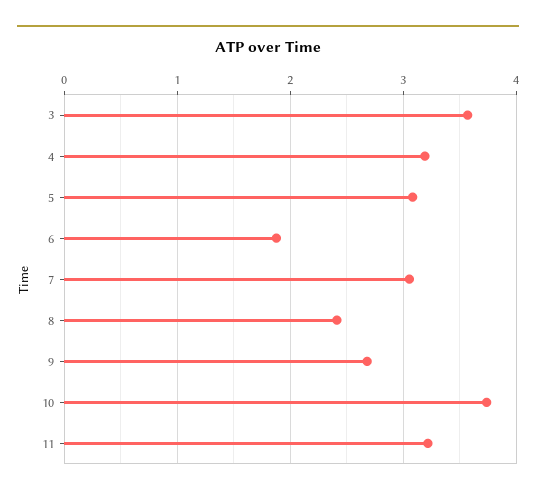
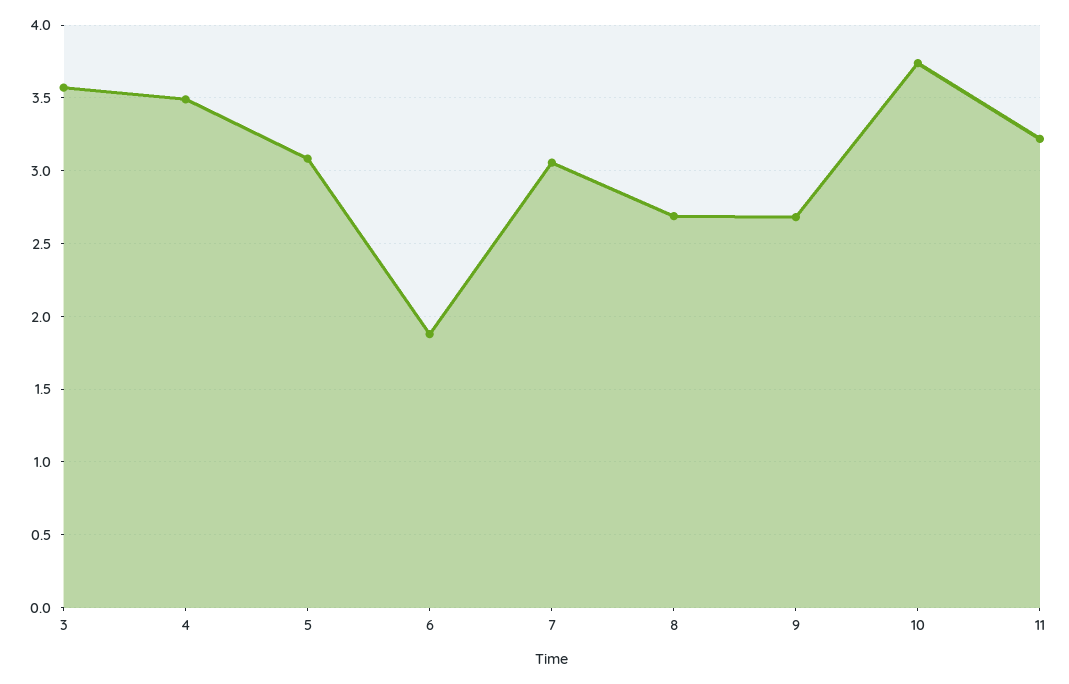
  {
    "3": 3.55,
-   "4": 3.2,
+   "4": 3.5,
    "5": 3.1,
    "6": 1.9,
    "7": 3.05,
-   "8": 2.4,
+   "8": 2.7,
    "9": 2.7,
    "10": 3.75,
    "11": 3.2
  }

